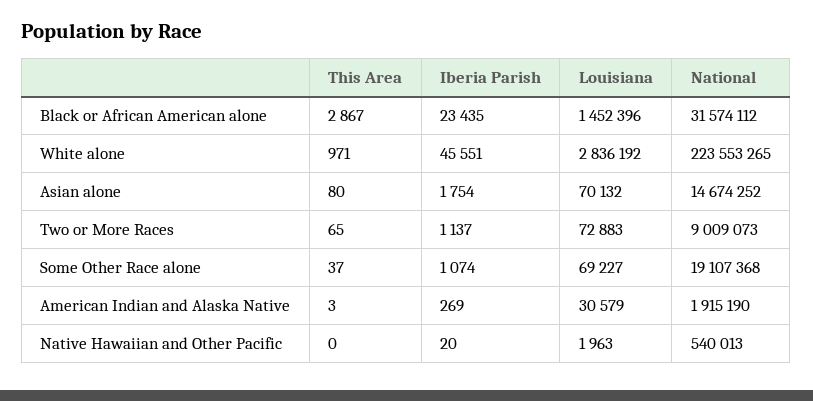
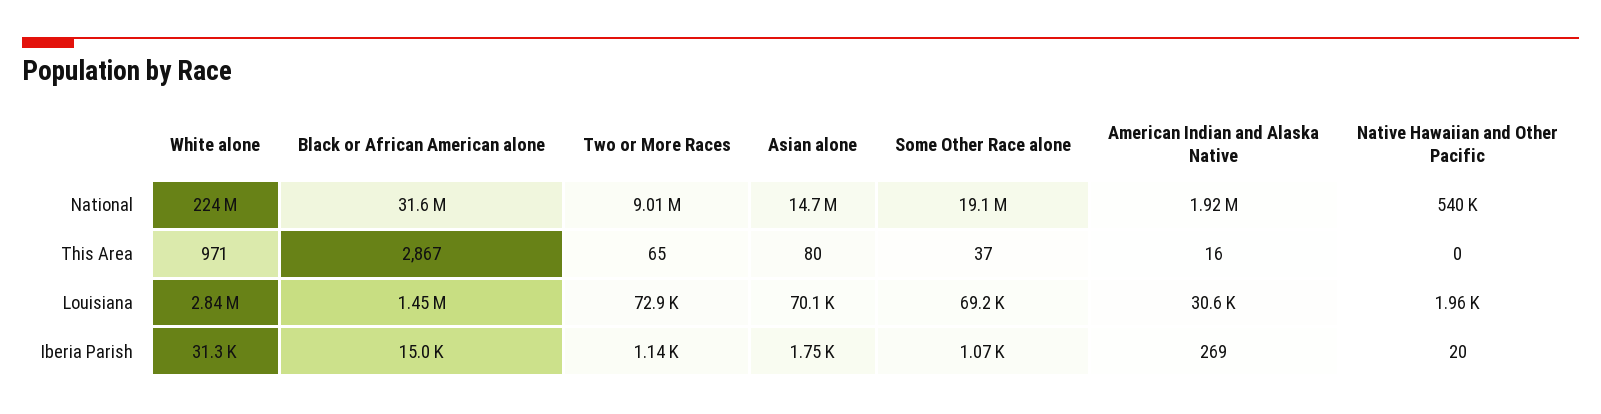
  {
    "This Area": {
      "Black or African American alone": 2867,
      "White alone": 971,
      "Asian alone": 80,
      "Two or More Races": 65,
      "Some Other Race alone": 37,
-     "American Indian and Alaska Native": 3,
+     "American Indian and Alaska Native": 16,
      "Native Hawaiian and Other Pacific": 0
    },
    "Iberia Parish": {
-     "Black or African American alone": 23435,
+     "Black or African American alone": 15000,
-     "White alone": 45551,
+     "White alone": 31300,
      "Asian alone": 1754,
      "Two or More Races": 1137,
      "Some Other Race alone": 1074,
      "American Indian and Alaska Native": 269,
      "Native Hawaiian and Other Pacific": 20
    },
    "Louisiana": {
      "Black or African American alone": 1452396,
      "White alone": 2836192,
      "Asian alone": 70132,
      "Two or More Races": 72883,
      "Some Other Race alone": 69227,
      "American Indian and Alaska Native": 30579,
      "Native Hawaiian and Other Pacific": 1963
    },
    "National": {
      "Black or African American alone": 31574112,
      "White alone": 223553265,
      "Asian alone": 14674252,
      "Two or More Races": 9009073,
      "Some Other Race alone": 19107368,
      "American Indian and Alaska Native": 1915190,
      "Native Hawaiian and Other Pacific": 540013
    }
  }

